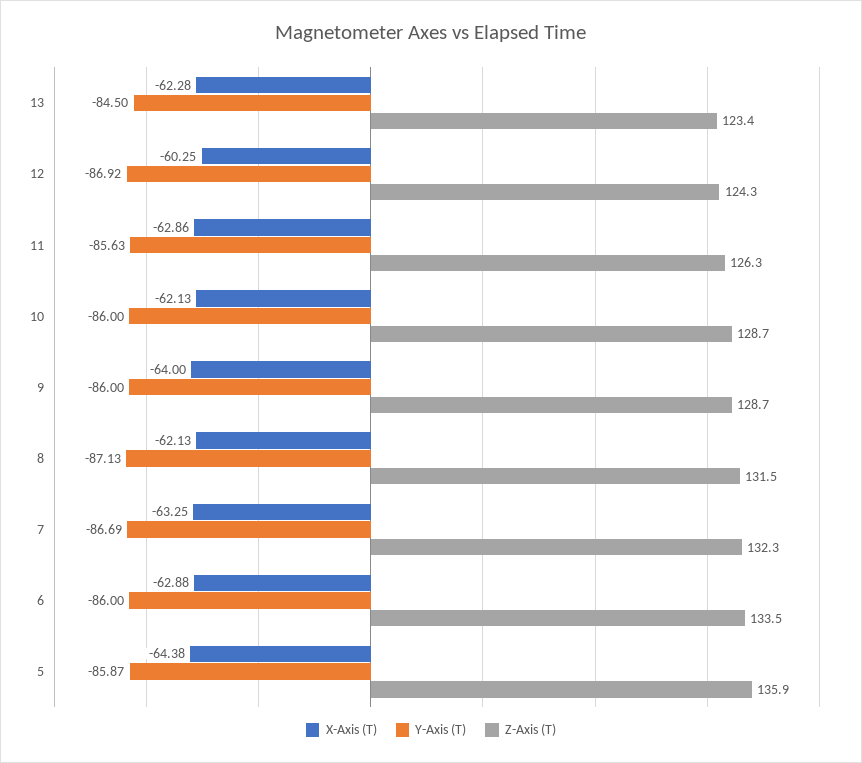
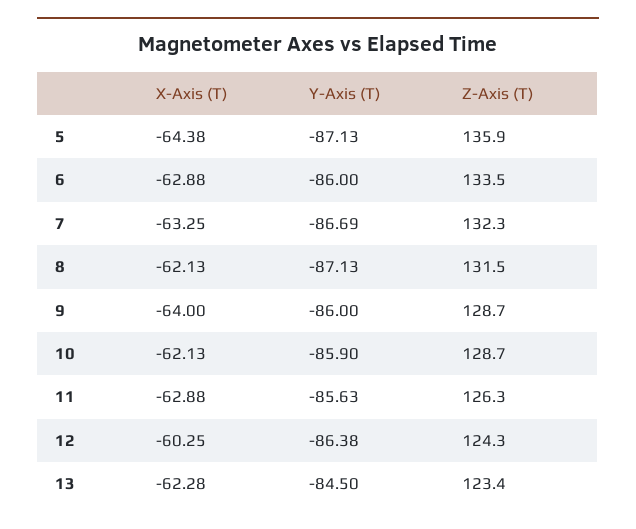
  {
    "X-Axis (T)": {
      "13": -62.28,
      "12": -60.25,
-     "11": -62.86,
+     "11": -62.88,
      "10": -62.13,
      "9": -64,
      "8": -62.13,
      "7": -63.25,
      "6": -62.88,
      "5": -64.38
    },
    "Y-Axis (T)": {
      "13": -84.5,
-     "12": -86.92,
+     "12": -86.38,
      "11": -85.63,
-     "10": -86,
+     "10": -85.9,
      "9": -86,
      "8": -87.13,
      "7": -86.69,
      "6": -86,
-     "5": -85.87
+     "5": -87.13
    },
    "Z-Axis (T)": {
      "13": 123.4,
      "12": 124.3,
      "11": 126.3,
      "10": 128.7,
      "9": 128.7,
      "8": 131.5,
      "7": 132.3,
      "6": 133.5,
      "5": 135.9
    }
  }

